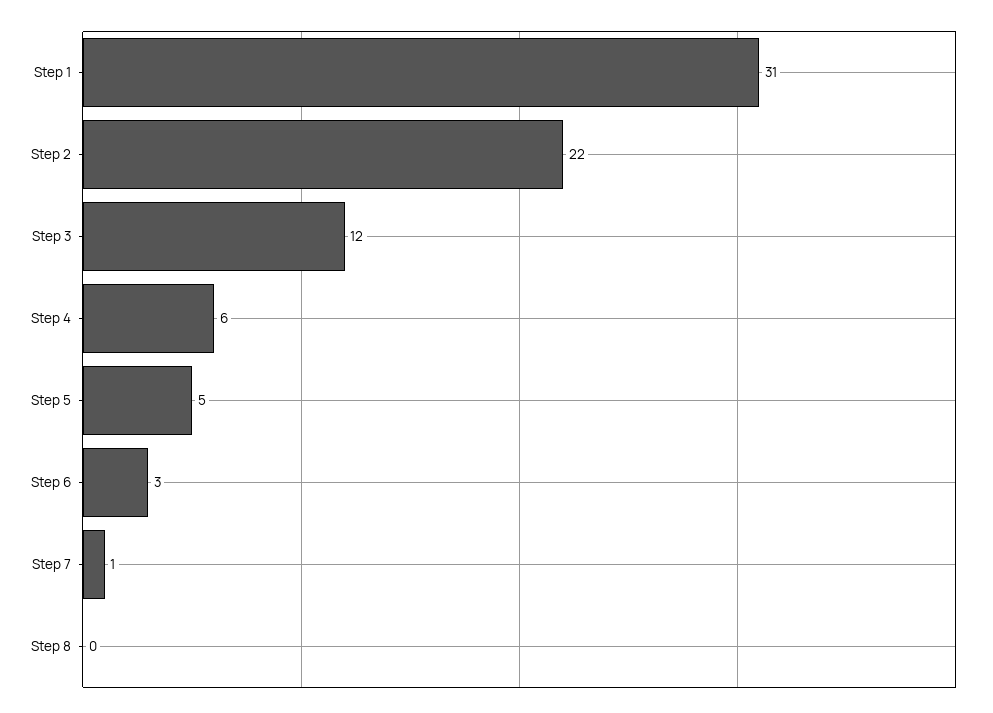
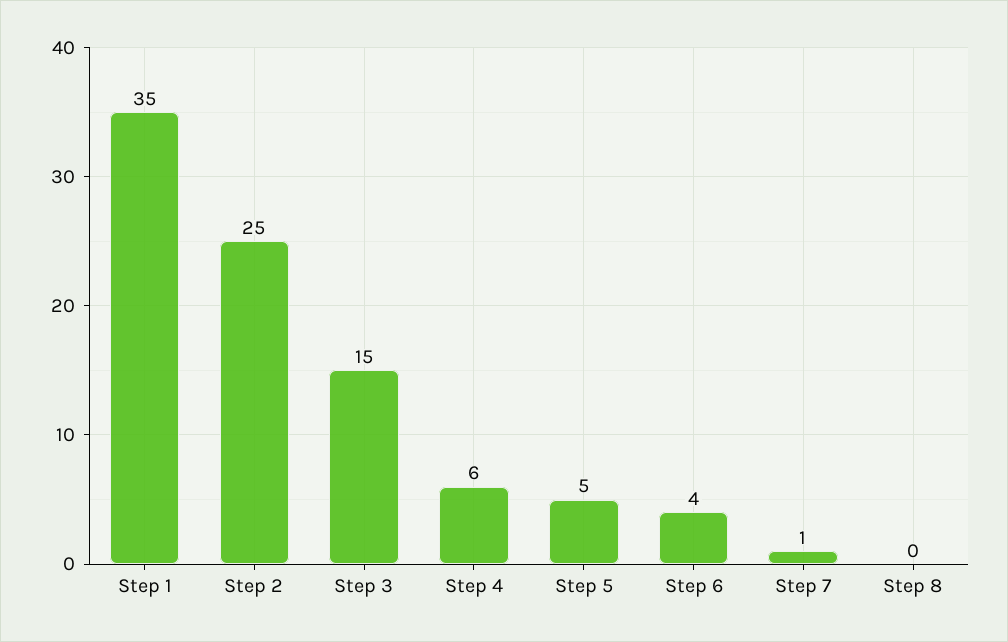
  {
-   "Step 1": 31,
+   "Step 1": 35,
-   "Step 2": 22,
+   "Step 2": 25,
-   "Step 3": 12,
+   "Step 3": 15,
    "Step 4": 6,
    "Step 5": 5,
-   "Step 6": 3,
+   "Step 6": 4,
    "Step 7": 1,
    "Step 8": 0
  }

